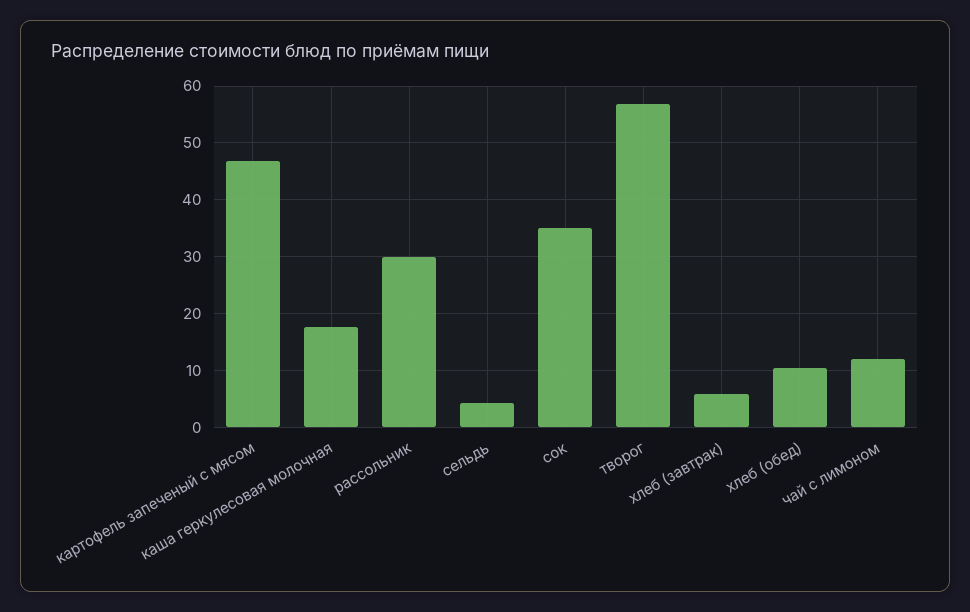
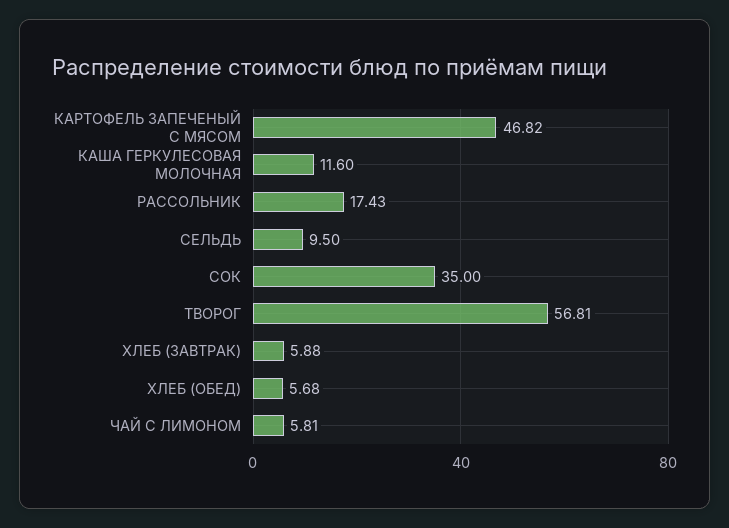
  {
    "картофель запеченый с мясом": 46.82,
-   "каша геркулесовая молочная": 18,
+   "каша геркулесовая молочная": 11.6,
-   "рассольник": 30,
+   "рассольник": 17.43,
-   "сельдь": 4,
+   "сельдь": 9.5,
    "сок": 35,
    "творог": 56.81,
    "хлеб (завтрак)": 5.88,
-   "хлеб (обед)": 10,
+   "хлеб (обед)": 5.68,
-   "чай с лимоном": 12
+   "чай с лимоном": 5.81
  }

